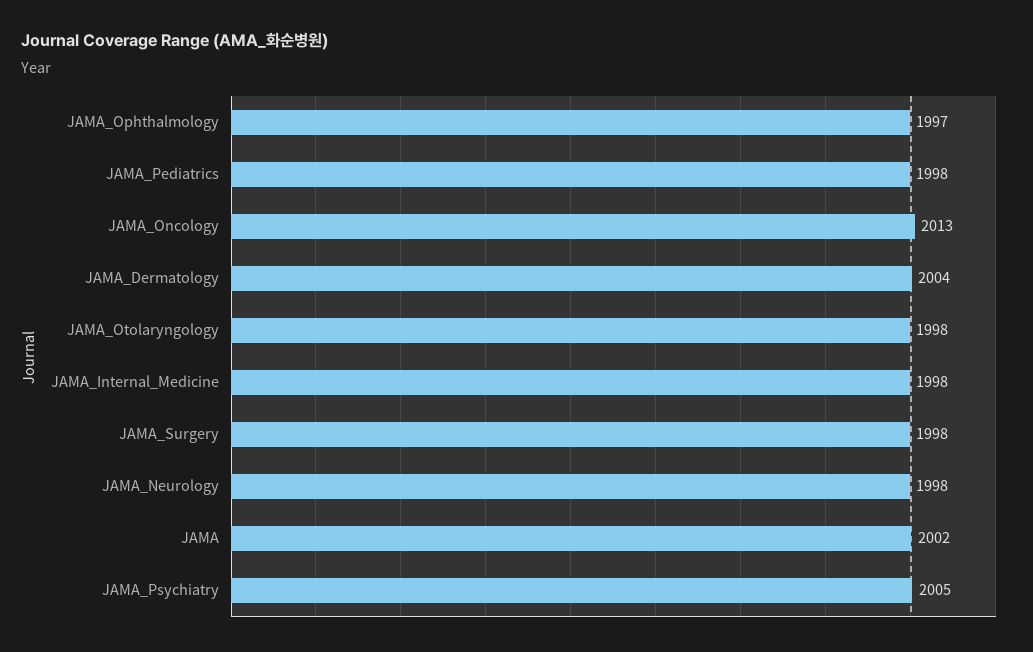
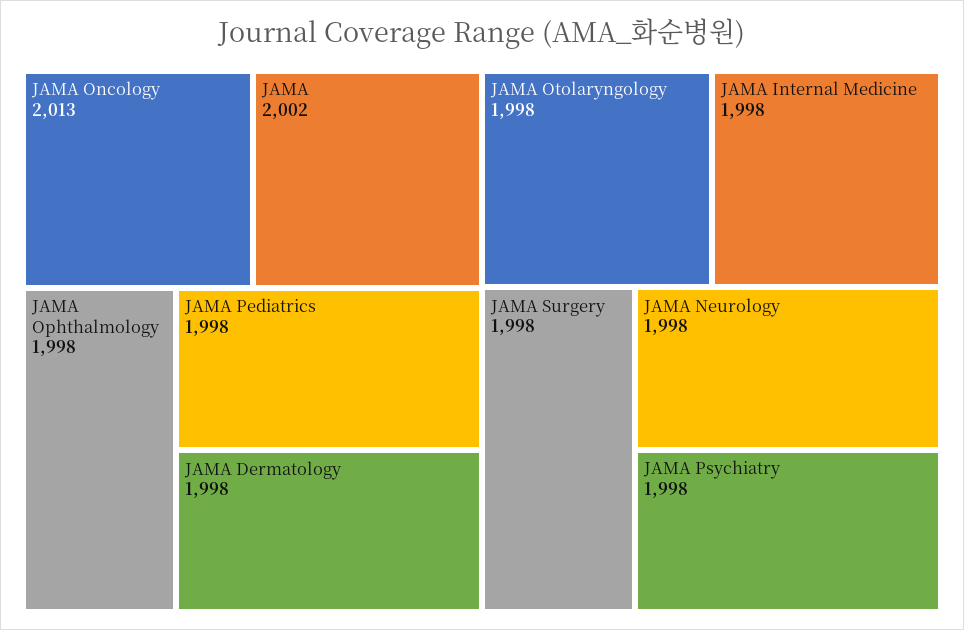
  {
-   "JAMA_Ophthalmology": 1997,
+   "JAMA_Ophthalmology": 1998,
    "JAMA_Pediatrics": 1998,
    "JAMA_Oncology": 2013,
-   "JAMA_Dermatology": 2004,
+   "JAMA_Dermatology": 1998,
    "JAMA_Otolaryngology": 1998,
    "JAMA_Internal_Medicine": 1998,
    "JAMA_Surgery": 1998,
    "JAMA_Neurology": 1998,
    "JAMA": 2002,
-   "JAMA_Psychiatry": 2005
+   "JAMA_Psychiatry": 1998
  }

